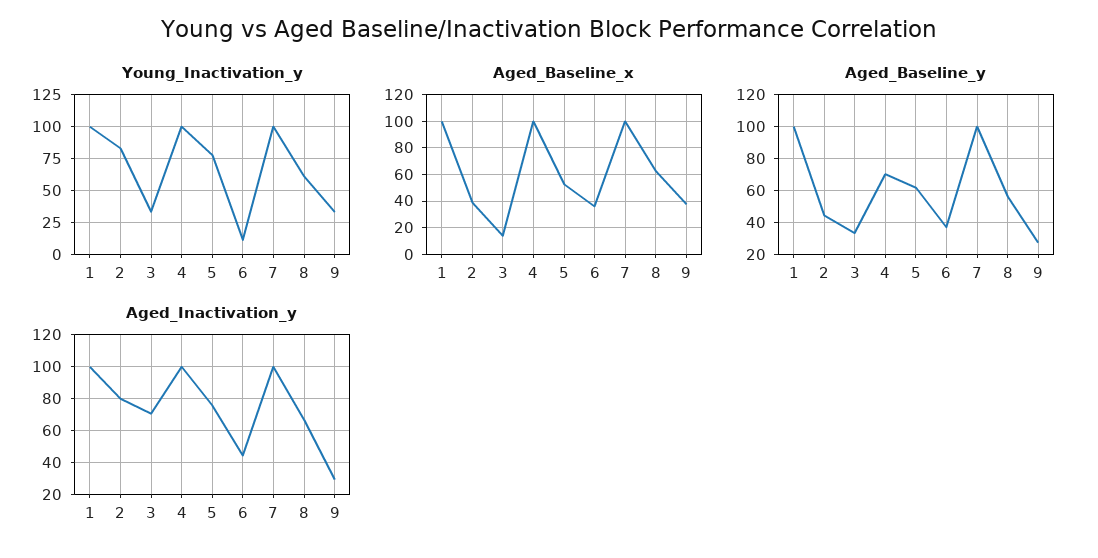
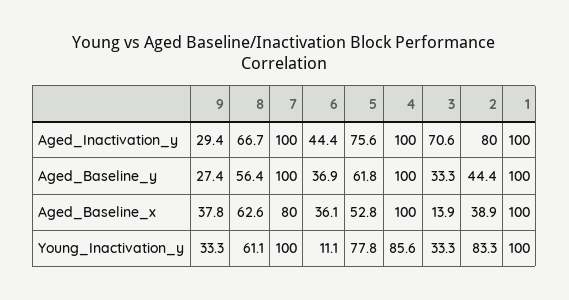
  {
    "Young_Inactivation_y": {
      "1": 100,
      "2": 83.3,
      "3": 33.3,
-     "4": 100,
+     "4": 85.6,
      "5": 77.8,
      "6": 11.1,
      "7": 100,
      "8": 61.1,
      "9": 33.3
    },
    "Aged_Baseline_x": {
      "1": 100,
      "2": 38.9,
      "3": 13.9,
      "4": 100,
      "5": 52.8,
      "6": 36.1,
-     "7": 100,
+     "7": 80,
      "8": 62.6,
      "9": 37.8
    },
    "Aged_Baseline_y": {
      "1": 100,
      "2": 44.4,
      "3": 33.3,
-     "4": 70,
+     "4": 100,
      "5": 61.8,
      "6": 36.9,
      "7": 100,
      "8": 56.4,
      "9": 27.4
    },
    "Aged_Inactivation_y": {
      "1": 100,
      "2": 80,
      "3": 70.6,
      "4": 100,
      "5": 75.6,
      "6": 44.4,
      "7": 100,
      "8": 66.7,
      "9": 29.4
    }
  }

